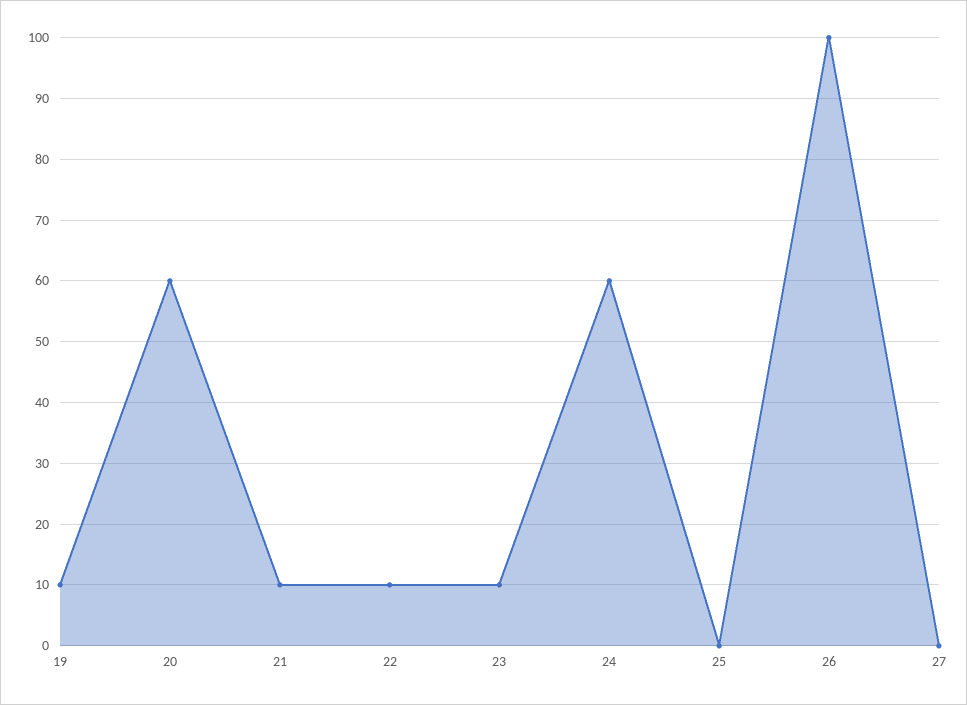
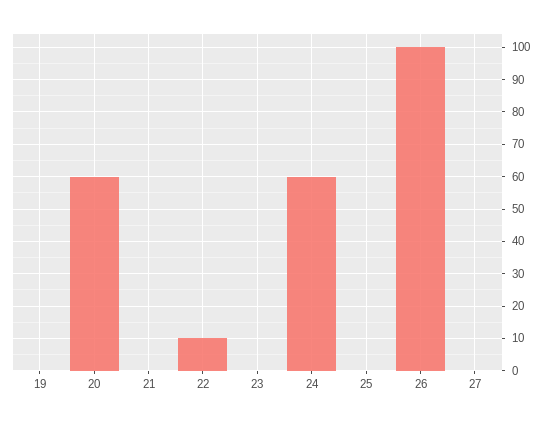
  {
-   "19": 10,
+   "19": 0,
    "20": 60,
-   "21": 10,
+   "21": 0,
    "22": 10,
-   "23": 10,
+   "23": 0,
    "24": 60,
    "25": 0,
    "26": 100,
    "27": 0
  }

